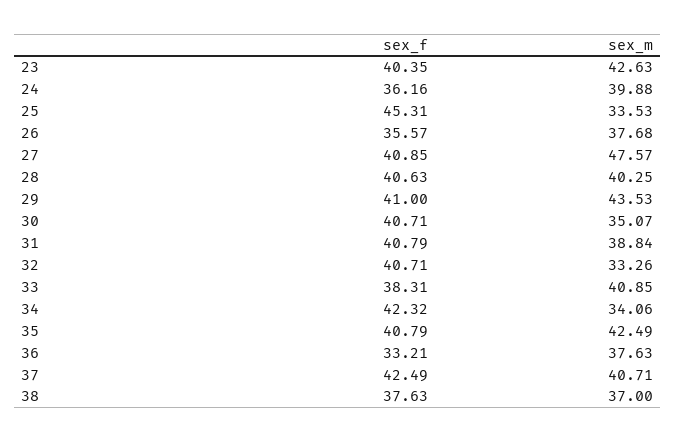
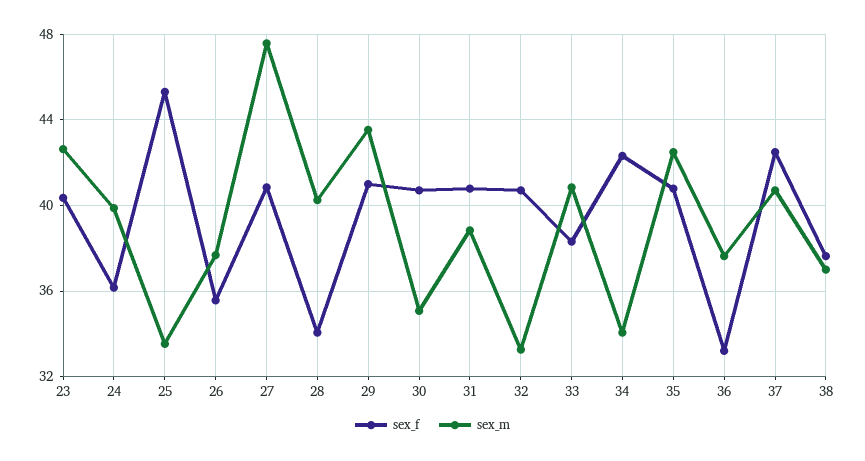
  {
    "sex_f": {
      "23": 40.35,
      "24": 36.16,
      "25": 45.31,
      "26": 35.57,
      "27": 40.85,
-     "28": 40.63,
+     "28": 34,
      "29": 41,
      "30": 40.71,
      "31": 40.79,
      "32": 40.71,
      "33": 38.31,
      "34": 42.32,
      "35": 40.79,
      "36": 33.21,
      "37": 42.49,
      "38": 37.63
    },
    "sex_m": {
      "23": 42.63,
      "24": 39.88,
      "25": 33.53,
      "26": 37.68,
      "27": 47.57,
      "28": 40.25,
      "29": 43.53,
      "30": 35.07,
      "31": 38.84,
      "32": 33.26,
      "33": 40.85,
      "34": 34.06,
      "35": 42.49,
      "36": 37.63,
      "37": 40.71,
      "38": 37
    }
  }

